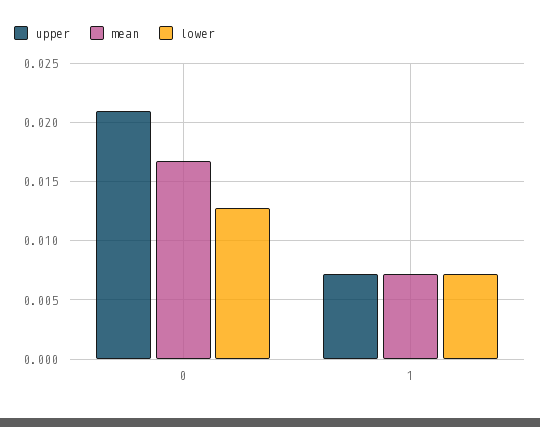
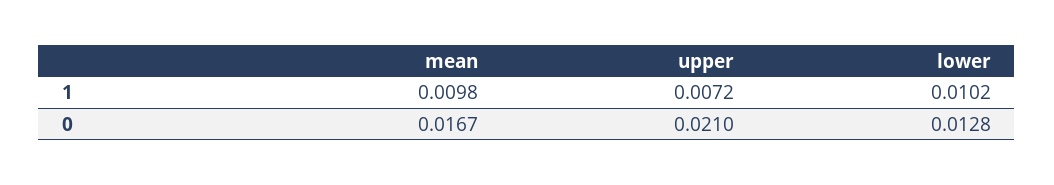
  {
    "upper": {
      "0": 0.021,
      "1": 0.0072
    },
    "mean": {
      "0": 0.0167,
-     "1": 0.007
+     "1": 0.0098
    },
    "lower": {
      "0": 0.0128,
-     "1": 0.007
+     "1": 0.0102
    }
  }

